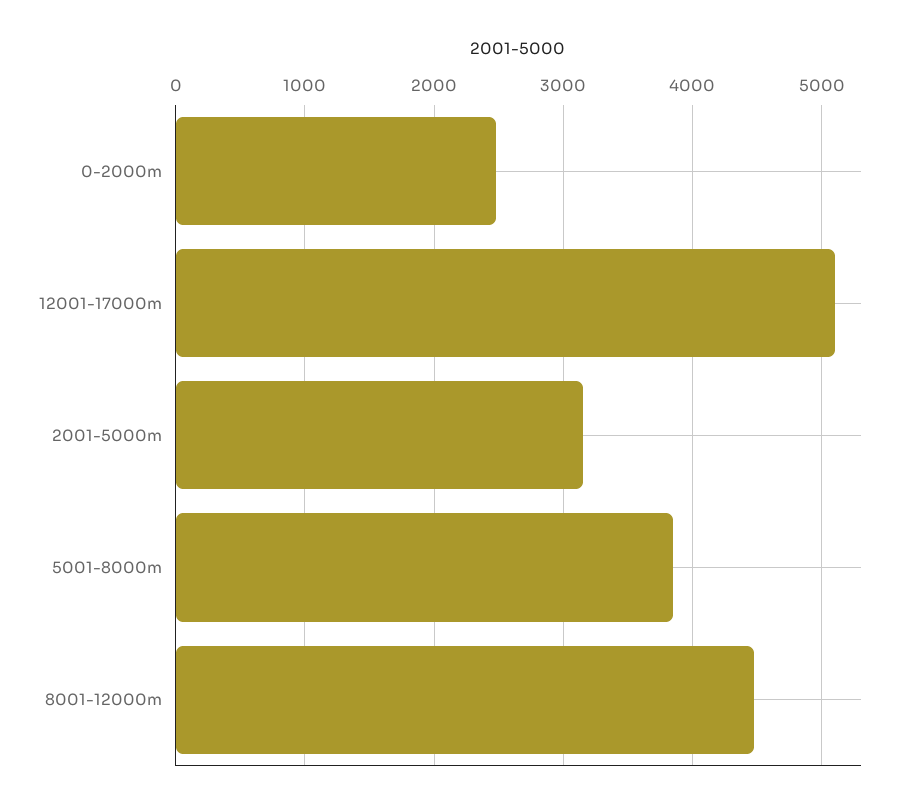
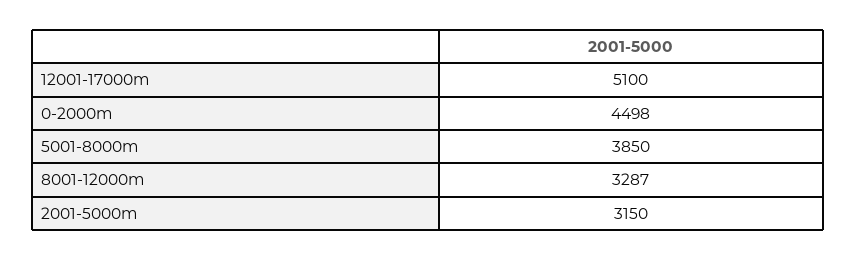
  {
-   "0-2000m": 2500,
+   "0-2000m": 4498,
    "12001-17000m": 5100,
    "2001-5000m": 3150,
    "5001-8000m": 3850,
-   "8001-12000m": 4500
+   "8001-12000m": 3287
  }

